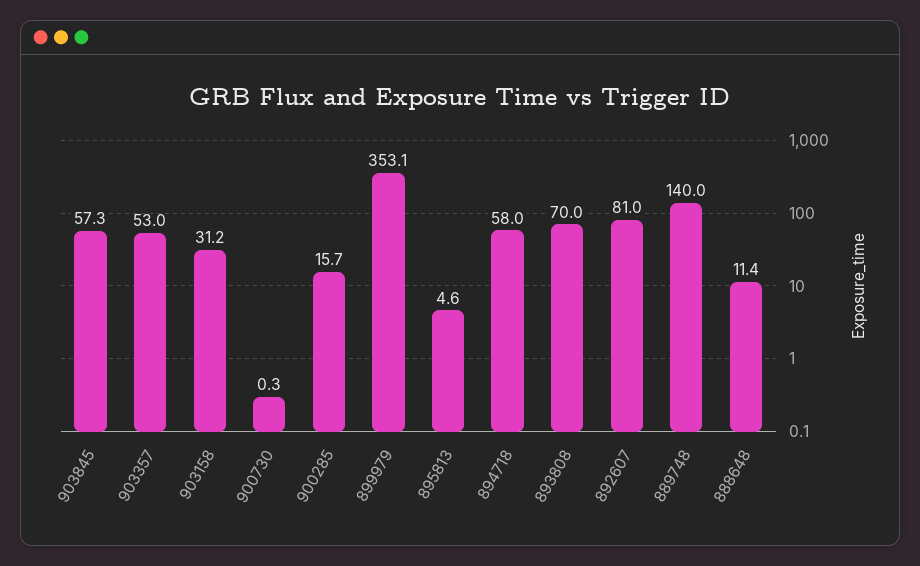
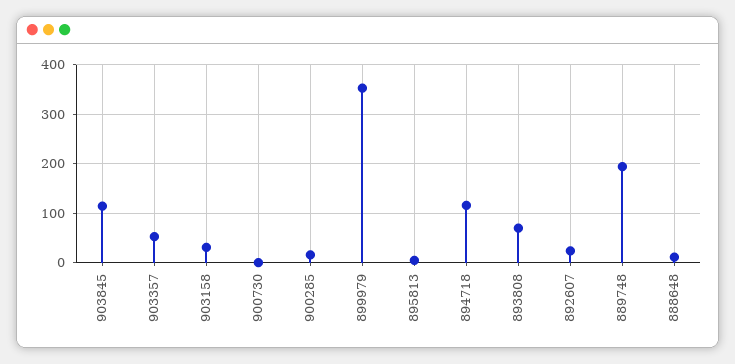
  {
-   "903845": 57.3,
+   "903845": 120,
    "903357": 53,
    "903158": 31.2,
    "900730": 0.3,
    "900285": 15.7,
    "899979": 353.1,
    "895813": 4.6,
-   "894718": 58,
+   "894718": 120,
    "893808": 70,
-   "892607": 81,
+   "892607": 20,
-   "889748": 140,
+   "889748": 200,
    "888648": 11.4
  }

